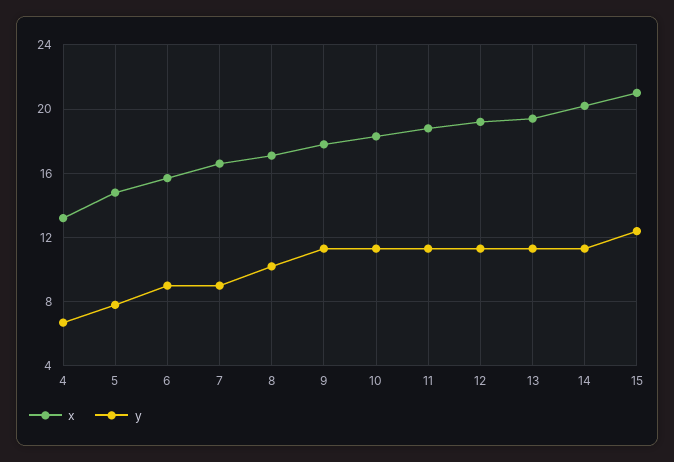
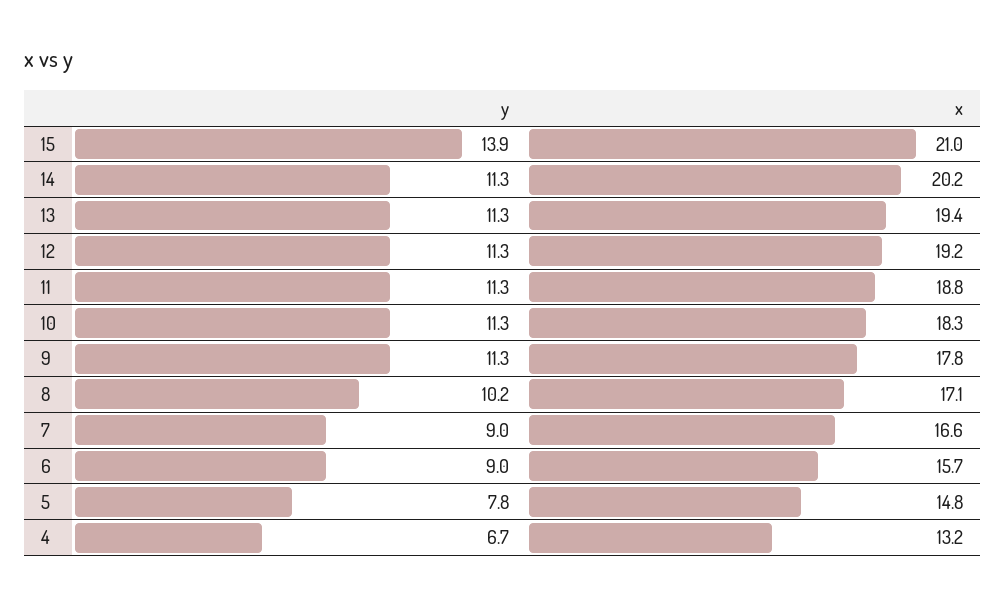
  {
    "x": {
      "4": 13.2,
      "5": 14.8,
      "6": 15.7,
      "7": 16.6,
      "8": 17.1,
      "9": 17.8,
      "10": 18.3,
      "11": 18.8,
      "12": 19.2,
      "13": 19.4,
      "14": 20.2,
      "15": 21
    },
    "y": {
      "4": 6.7,
      "5": 7.8,
      "6": 9,
      "7": 9,
      "8": 10.2,
      "9": 11.3,
      "10": 11.3,
      "11": 11.3,
      "12": 11.3,
      "13": 11.3,
      "14": 11.3,
-     "15": 12.5
+     "15": 13.9
    }
  }

